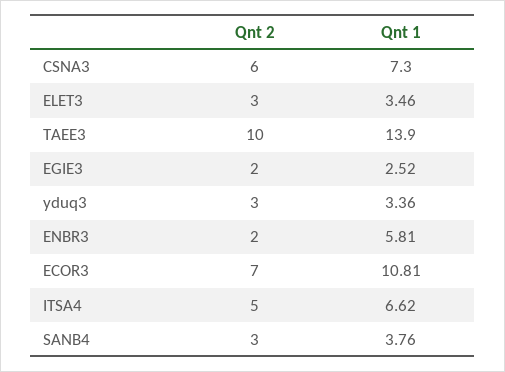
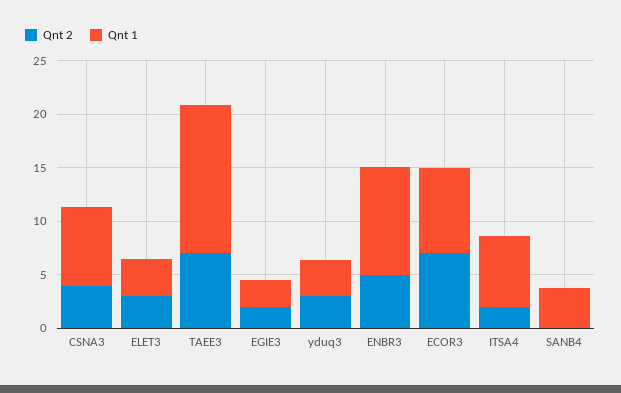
  {
    "Qnt 2": {
-     "CSNA3": 6,
+     "CSNA3": 4,
      "ELET3": 3,
-     "TAEE3": 10,
+     "TAEE3": 7,
      "EGIE3": 2,
      "yduq3": 3,
-     "ENBR3": 2,
+     "ENBR3": 5,
      "ECOR3": 7,
-     "ITSA4": 5,
+     "ITSA4": 2,
-     "SANB4": 3
+     "SANB4": 0
    },
    "Qnt 1": {
      "CSNA3": 7.3,
      "ELET3": 3.46,
      "TAEE3": 13.9,
      "EGIE3": 2.52,
      "yduq3": 3.36,
-     "ENBR3": 5.81,
+     "ENBR3": 10,
-     "ECOR3": 10.81,
+     "ECOR3": 8,
      "ITSA4": 6.62,
      "SANB4": 3.76
    }
  }

